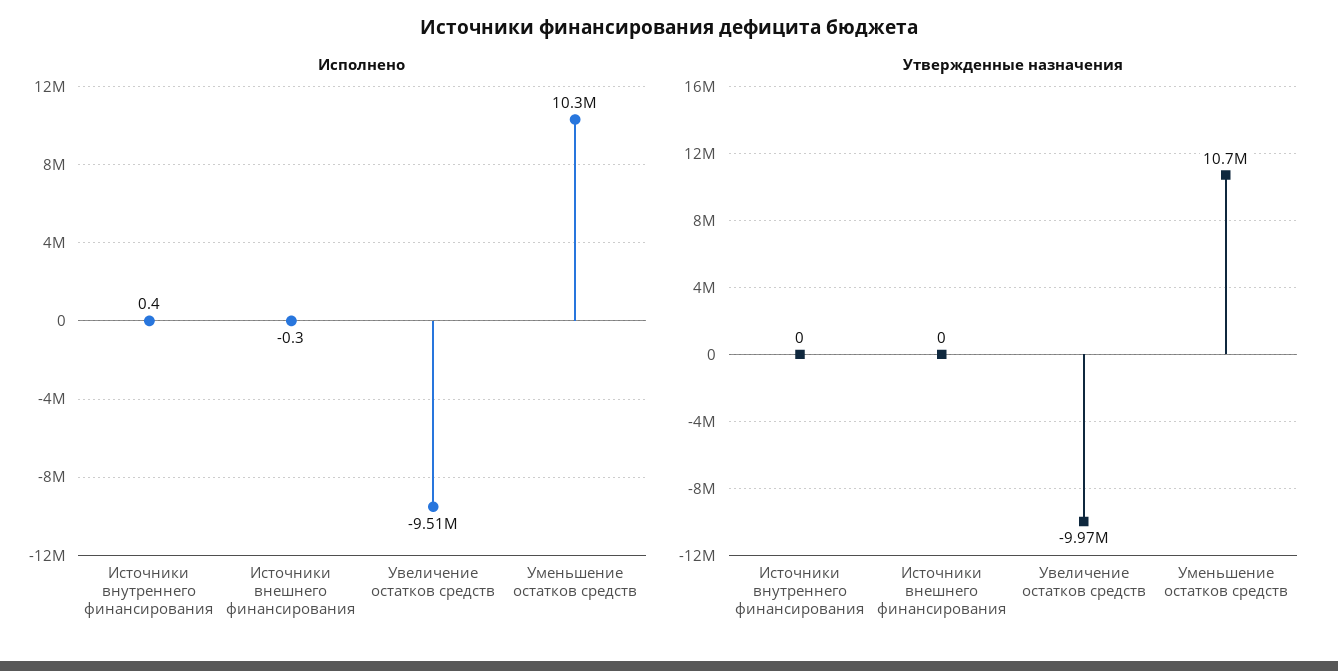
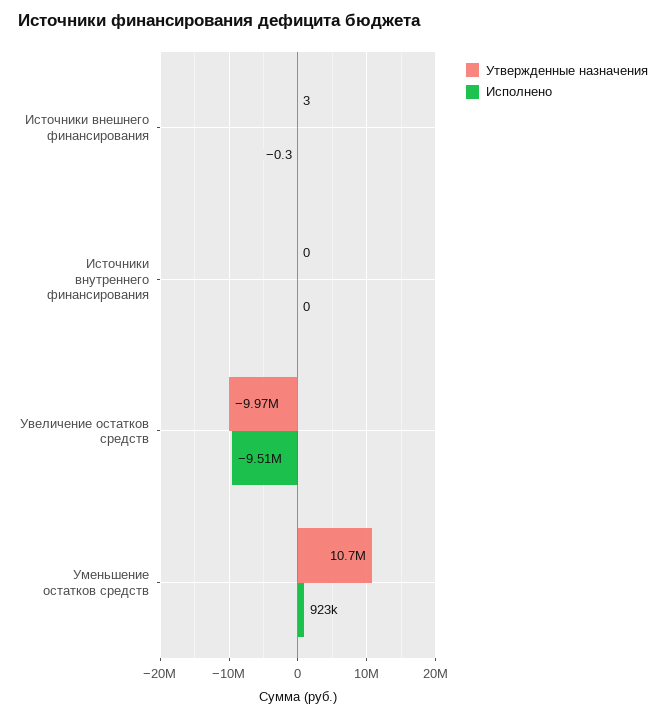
  {
    "Исполнено": {
-     "Источники внутреннего финансирования": 0.4,
+     "Источники внутреннего финансирования": 0,
      "Источники внешнего финансирования": -0.3,
      "Увеличение остатков средств": -9510000,
-     "Уменьшение остатков средств": 10300000
+     "Уменьшение остатков средств": 923000
    },
    "Утвержденные назначения": {
      "Источники внутреннего финансирования": 0,
-     "Источники внешнего финансирования": 0,
+     "Источники внешнего финансирования": 3,
      "Увеличение остатков средств": -9970000,
      "Уменьшение остатков средств": 10700000
    }
  }

